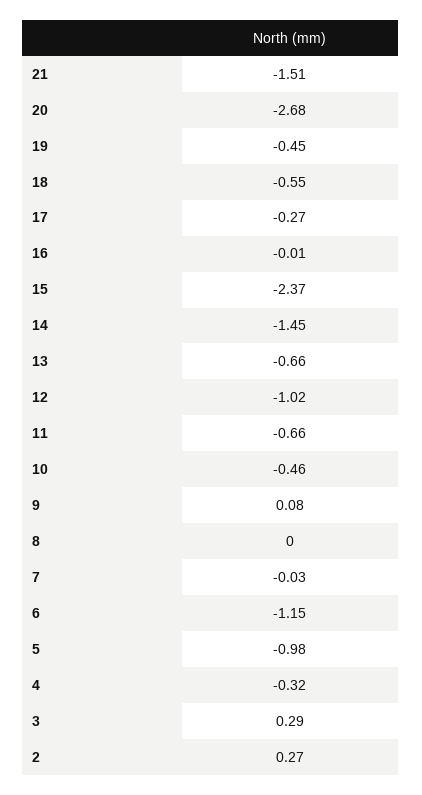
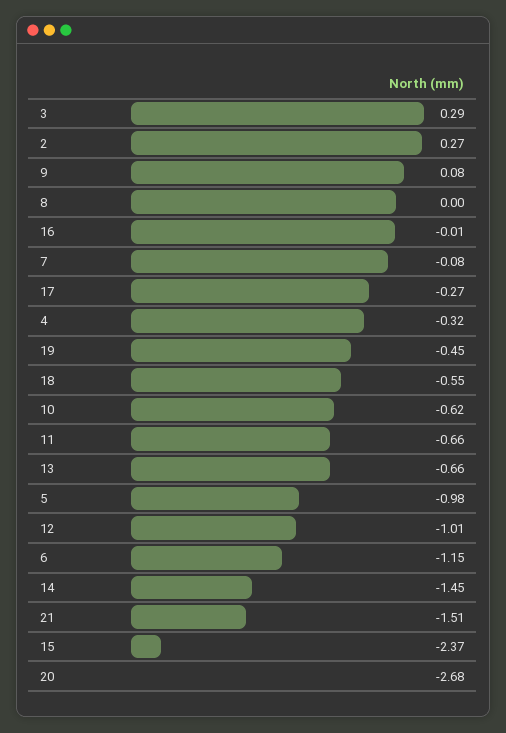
  {
    "21": -1.51,
    "20": -2.68,
    "19": -0.45,
    "18": -0.55,
    "17": -0.27,
    "16": -0.01,
    "15": -2.37,
    "14": -1.45,
    "13": -0.66,
-   "12": -1.02,
+   "12": -1.01,
    "11": -0.66,
-   "10": -0.46,
+   "10": -0.62,
    "9": 0.08,
    "8": 0,
-   "7": -0.03,
+   "7": -0.08,
    "6": -1.15,
    "5": -0.98,
    "4": -0.32,
    "3": 0.29,
    "2": 0.27
  }

